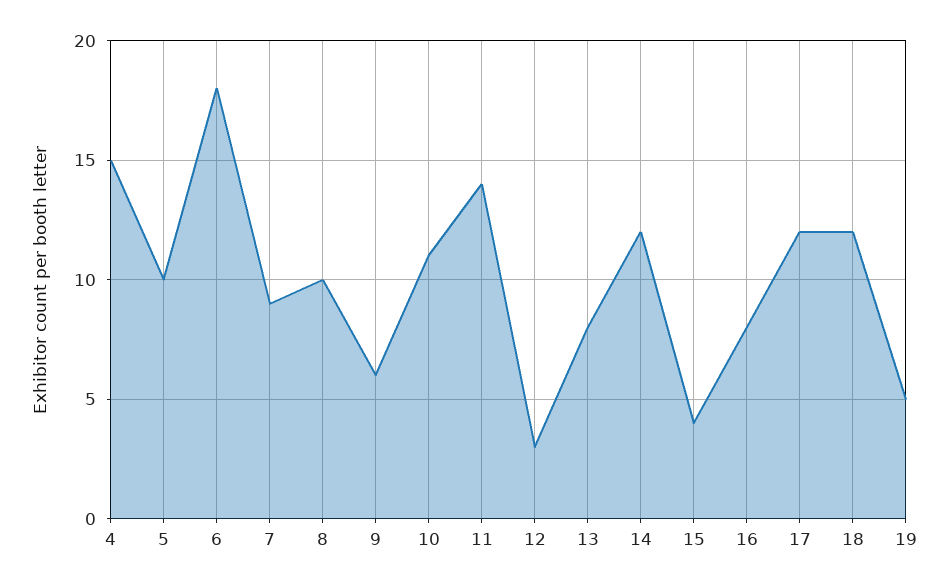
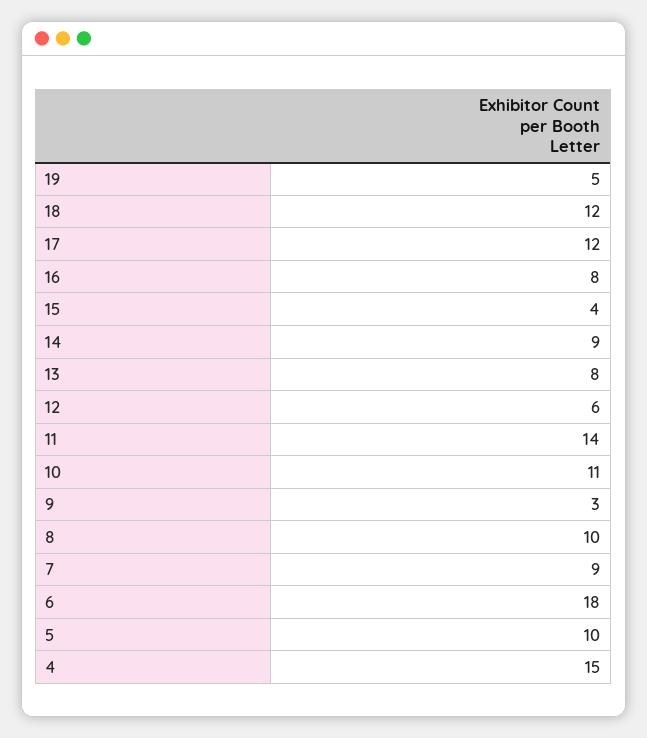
  {
    "4": 15,
    "5": 10,
    "6": 18,
    "7": 9,
    "8": 10,
-   "9": 6,
+   "9": 3,
    "10": 11,
    "11": 14,
-   "12": 3,
+   "12": 6,
    "13": 8,
-   "14": 12,
+   "14": 9,
    "15": 4,
    "16": 8,
    "17": 12,
    "18": 12,
    "19": 5
  }

